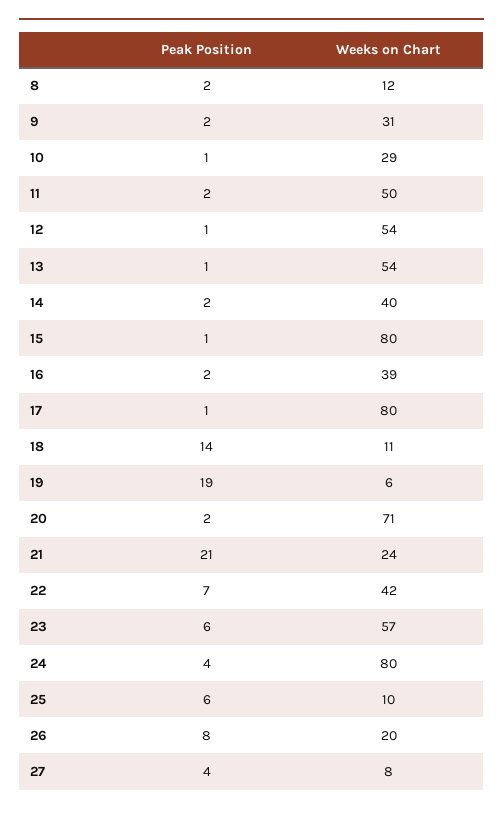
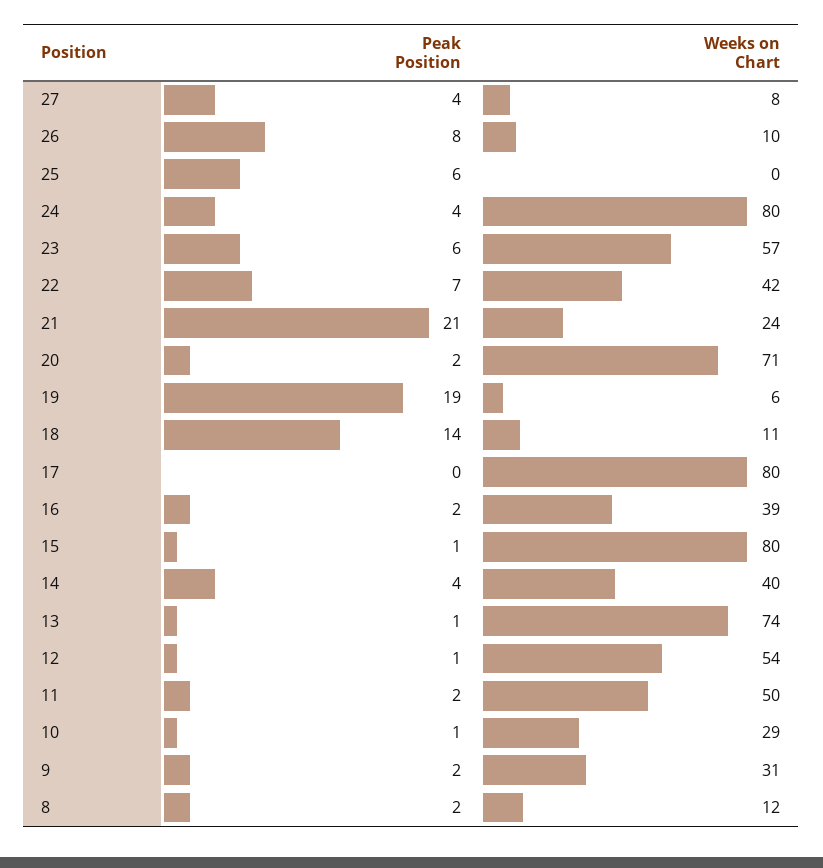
  {
    "Peak Position": {
      "8": 2,
      "9": 2,
      "10": 1,
      "11": 2,
      "12": 1,
      "13": 1,
-     "14": 2,
+     "14": 4,
      "15": 1,
      "16": 2,
-     "17": 1,
+     "17": 0,
      "18": 14,
      "19": 19,
      "20": 2,
      "21": 21,
      "22": 7,
      "23": 6,
      "24": 4,
      "25": 6,
      "26": 8,
      "27": 4
    },
    "Weeks on Chart": {
      "8": 12,
      "9": 31,
      "10": 29,
      "11": 50,
      "12": 54,
-     "13": 54,
+     "13": 74,
      "14": 40,
      "15": 80,
      "16": 39,
      "17": 80,
      "18": 11,
      "19": 6,
      "20": 71,
      "21": 24,
      "22": 42,
      "23": 57,
      "24": 80,
-     "25": 10,
+     "25": 0,
-     "26": 20,
+     "26": 10,
      "27": 8
    }
  }

